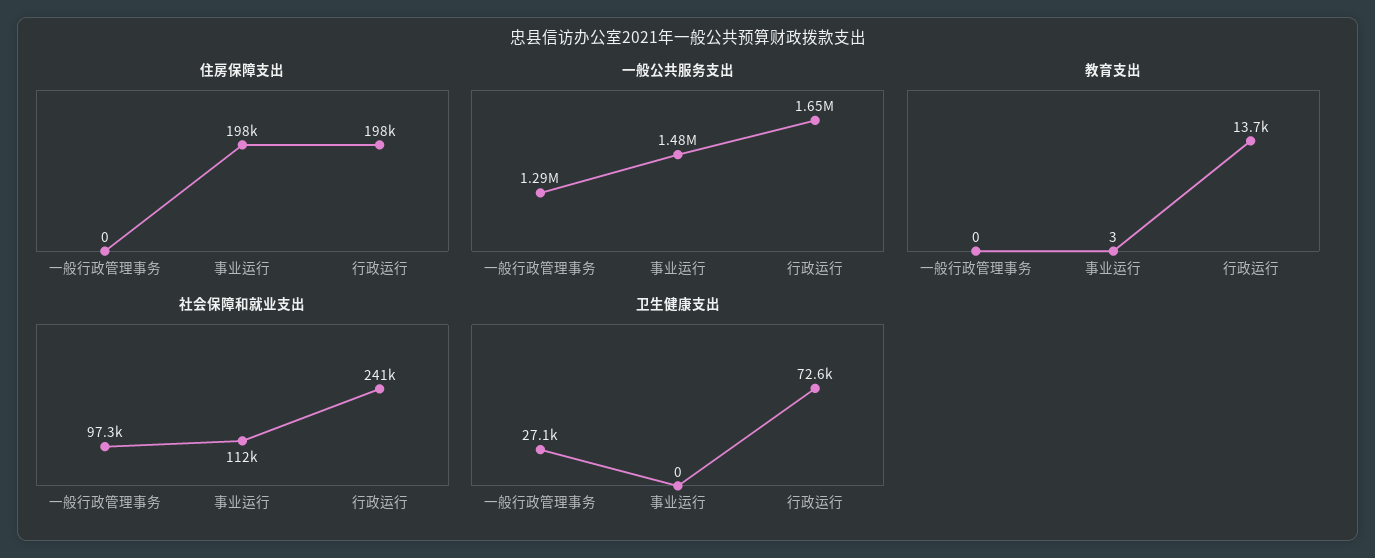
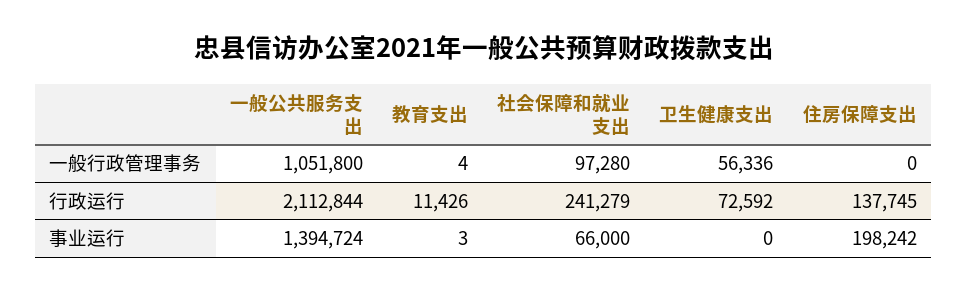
  {
    "住房保障支出": {
      "一般行政管理事务": 0,
      "事业运行": 198242,
-     "行政运行": 198000
+     "行政运行": 137745
    },
    "一般公共服务支出": {
-     "一般行政管理事务": 1290000,
+     "一般行政管理事务": 1051800,
-     "事业运行": 1480000,
+     "事业运行": 1394724,
-     "行政运行": 1650000
+     "行政运行": 2112844
    },
    "教育支出": {
-     "一般行政管理事务": 0,
+     "一般行政管理事务": 4,
      "事业运行": 3,
-     "行政运行": 13700
+     "行政运行": 11426
    },
    "社会保障和就业支出": {
      "一般行政管理事务": 97280,
-     "事业运行": 112000,
+     "事业运行": 66000,
      "行政运行": 241279
    },
    "卫生健康支出": {
-     "一般行政管理事务": 27100,
+     "一般行政管理事务": 56336,
      "事业运行": 0,
      "行政运行": 72592
    }
  }

